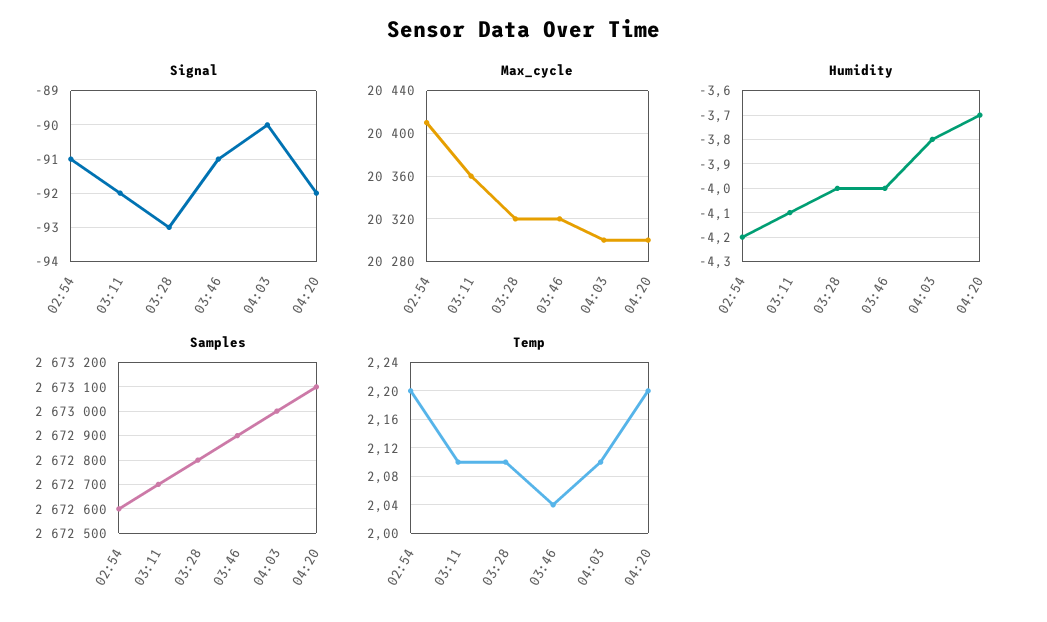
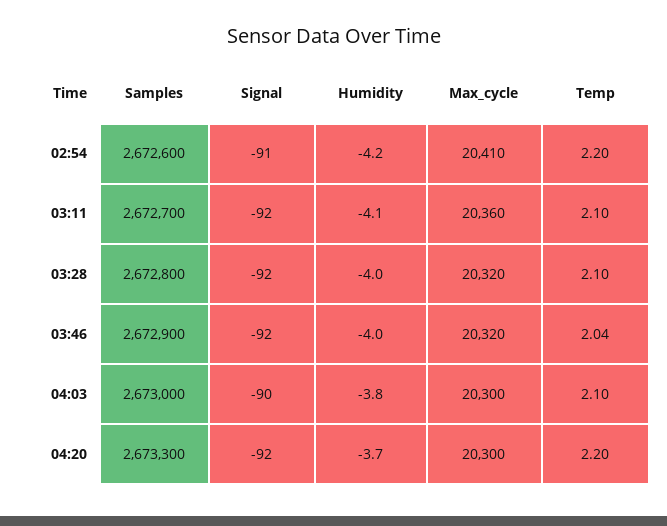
  {
    "Signal": {
      "02:54": -91,
      "03:11": -92,
-     "03:28": -93,
+     "03:28": -92,
-     "03:46": -91,
+     "03:46": -92,
      "04:03": -90,
      "04:20": -92
    },
    "Max_cycle": {
      "02:54": 20410,
      "03:11": 20360,
      "03:28": 20320,
      "03:46": 20320,
      "04:03": 20300,
      "04:20": 20300
    },
    "Humidity": {
      "02:54": -4.2,
      "03:11": -4.1,
      "03:28": -4,
      "03:46": -4,
      "04:03": -3.8,
      "04:20": -3.7
    },
    "Samples": {
      "02:54": 2672600,
      "03:11": 2672700,
      "03:28": 2672800,
      "03:46": 2672900,
      "04:03": 2673000,
-     "04:20": 2673100
+     "04:20": 2673300
    },
    "Temp": {
      "02:54": 2.2,
      "03:11": 2.1,
      "03:28": 2.1,
      "03:46": 2.04,
      "04:03": 2.1,
      "04:20": 2.2
    }
  }

